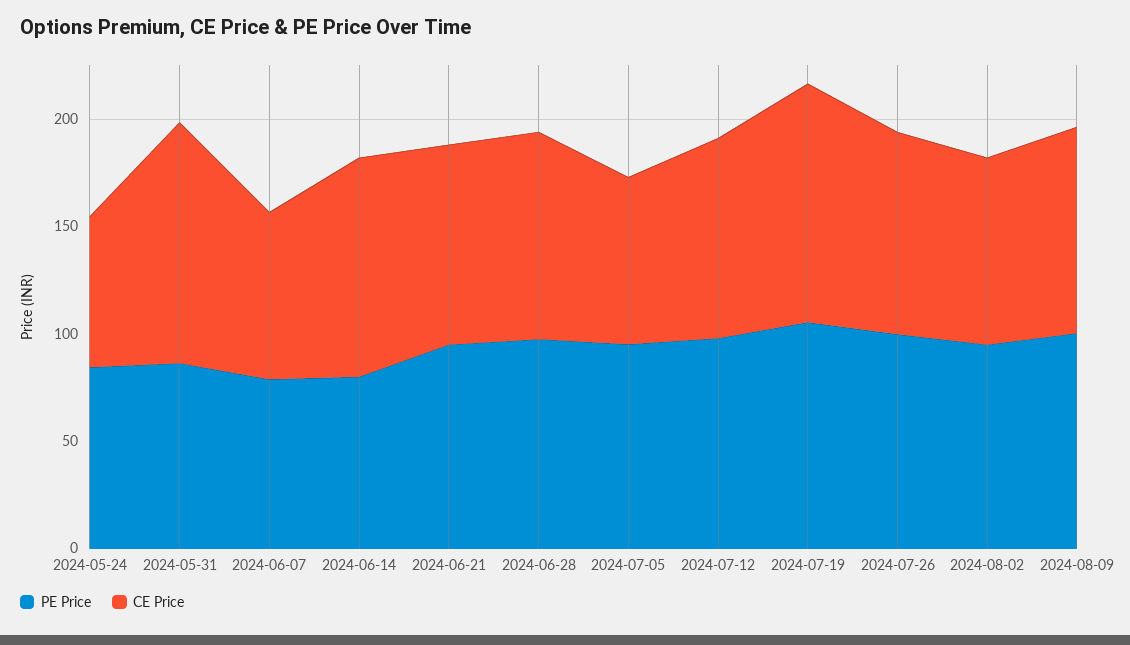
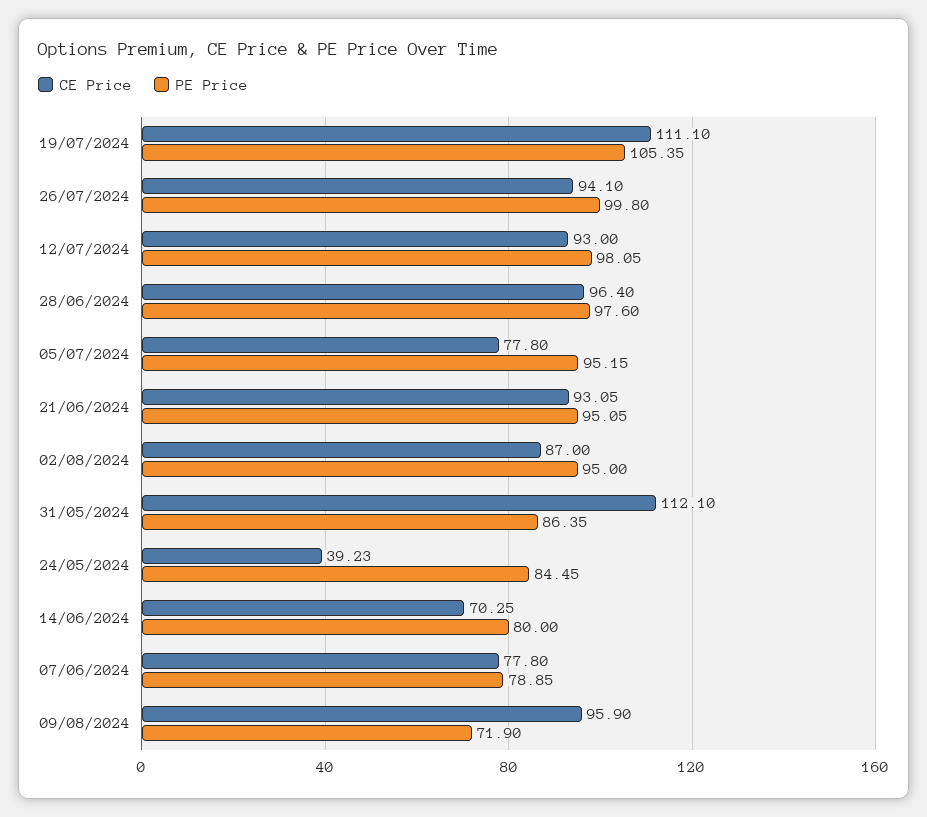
  {
    "PE Price": {
      "2024-05-24": 84.45,
      "2024-05-31": 86.35,
      "2024-06-07": 78.85,
      "2024-06-14": 80,
      "2024-06-21": 95.05,
      "2024-06-28": 97.6,
      "2024-07-05": 95.15,
      "2024-07-12": 98.05,
      "2024-07-19": 105.35,
      "2024-07-26": 99.8,
      "2024-08-02": 95,
-     "2024-08-09": 100
+     "2024-08-09": 71.9
    },
    "CE Price": {
-     "2024-05-24": 70,
+     "2024-05-24": 39.23,
      "2024-05-31": 112.1,
      "2024-06-07": 77.8,
-     "2024-06-14": 100,
+     "2024-06-14": 70.25,
      "2024-06-21": 93.05,
      "2024-06-28": 96.4,
      "2024-07-05": 77.8,
      "2024-07-12": 93,
      "2024-07-19": 111.1,
      "2024-07-26": 94.1,
      "2024-08-02": 87,
      "2024-08-09": 95.9
    }
  }

